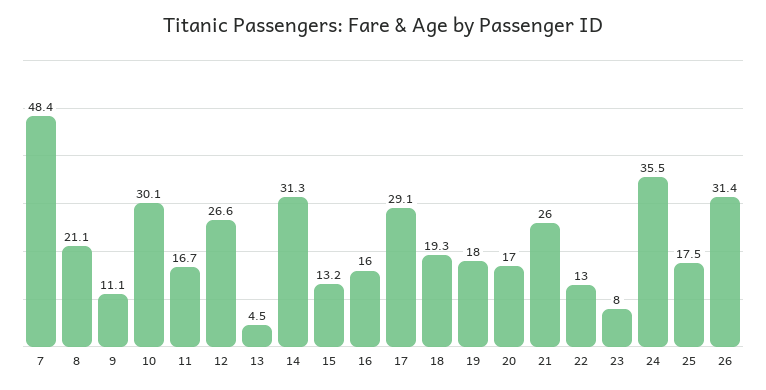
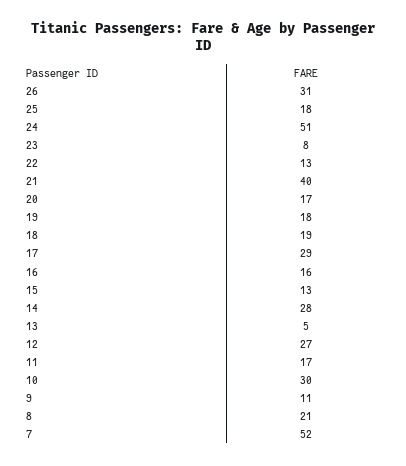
  {
-   "7": 48.4,
+   "7": 52,
    "8": 21.1,
    "9": 11.1,
    "10": 30.1,
    "11": 16.7,
    "12": 26.6,
    "13": 4.5,
-   "14": 31.3,
+   "14": 28,
    "15": 13.2,
    "16": 16,
    "17": 29.1,
    "18": 19.3,
    "19": 18,
    "20": 17,
-   "21": 26,
+   "21": 40,
    "22": 13,
    "23": 8,
-   "24": 35.5,
+   "24": 51,
    "25": 17.5,
    "26": 31.4
  }

